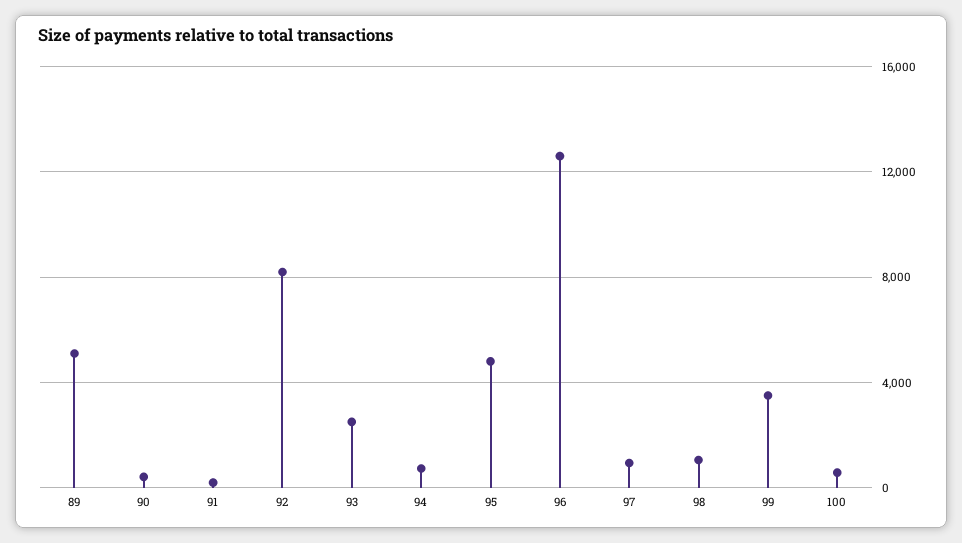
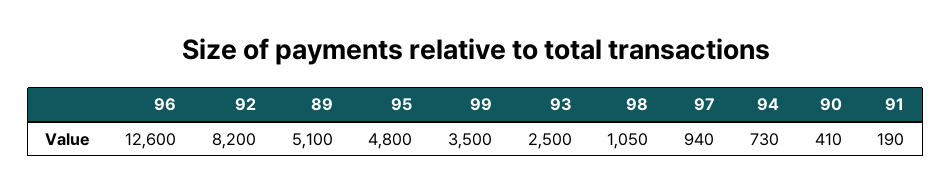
  {
    "89": 5100,
    "90": 410,
    "91": 190,
    "92": 8200,
    "93": 2500,
    "94": 730,
    "95": 4800,
    "96": 12600,
    "97": 940,
    "98": 1050,
-   "99": 3500,
+   "99": 3500
-   "100": 500
  }

